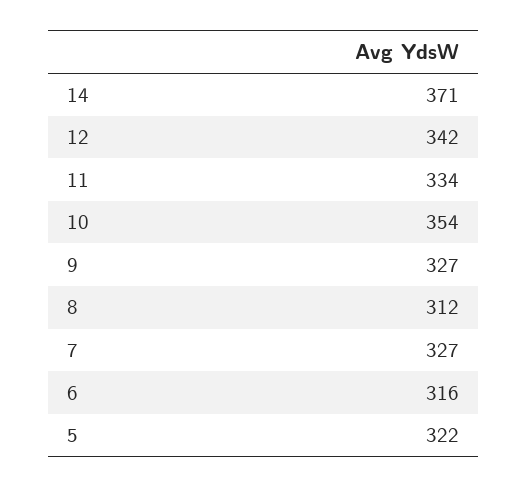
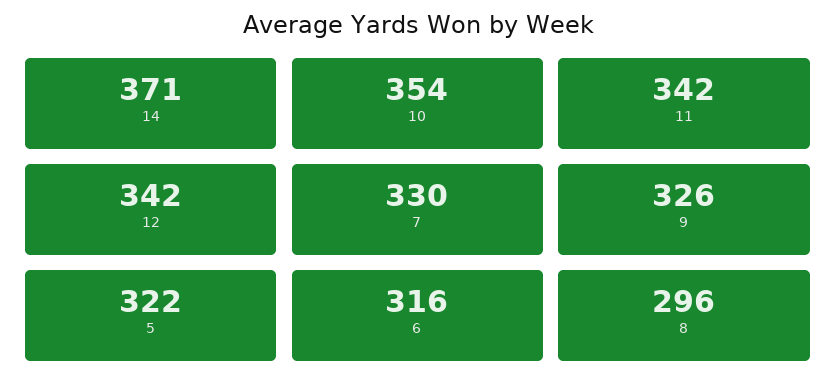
  {
    "14": 371,
    "12": 342,
-   "11": 334,
+   "11": 342,
    "10": 354,
-   "9": 327,
+   "9": 326,
-   "8": 312,
+   "8": 296,
-   "7": 327,
+   "7": 330,
    "6": 316,
    "5": 322
  }

